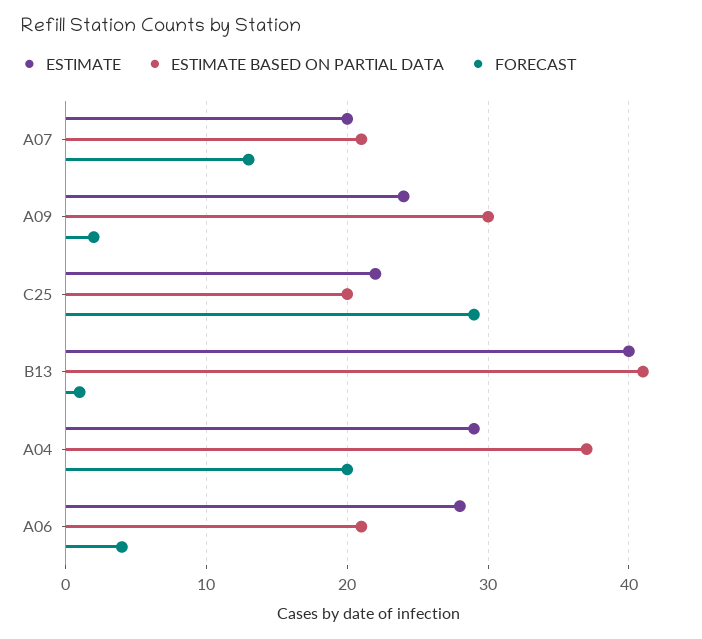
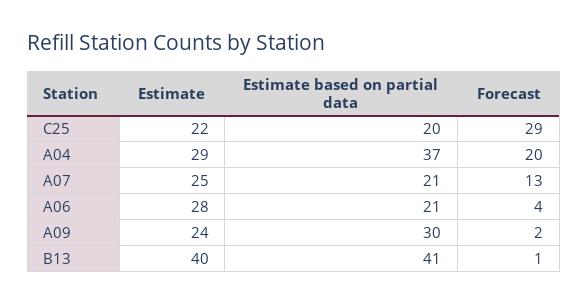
  {
    "ESTIMATE": {
-     "A07": 20,
+     "A07": 25,
      "A09": 24,
      "C25": 22,
      "B13": 40,
      "A04": 29,
      "A06": 28
    },
    "ESTIMATE BASED ON PARTIAL DATA": {
      "A07": 21,
      "A09": 30,
      "C25": 20,
      "B13": 41,
      "A04": 37,
      "A06": 21
    },
    "FORECAST": {
      "A07": 13,
      "A09": 2,
      "C25": 29,
      "B13": 1,
      "A04": 20,
      "A06": 4
    }
  }

